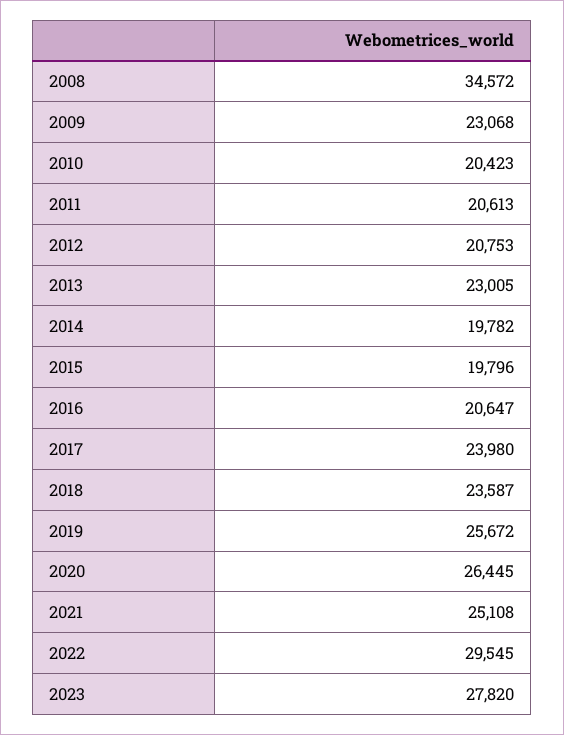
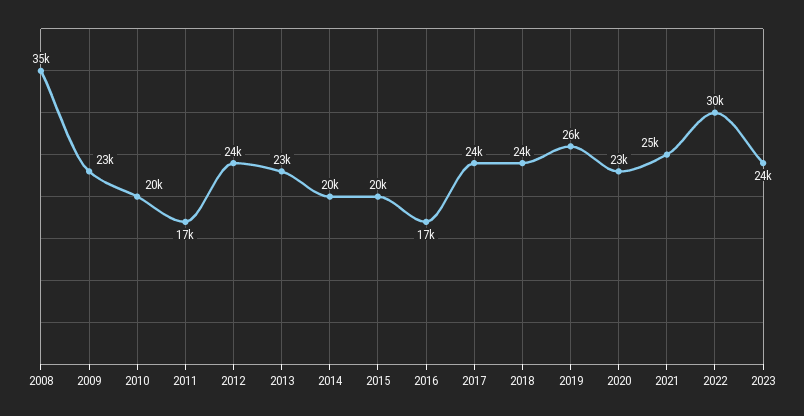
  {
    "2008": 34572,
    "2009": 23068,
    "2010": 20423,
-   "2011": 20613,
+   "2011": 17000,
-   "2012": 20753,
+   "2012": 24000,
    "2013": 23005,
    "2014": 19782,
    "2015": 19796,
-   "2016": 20647,
+   "2016": 17000,
    "2017": 23980,
    "2018": 23587,
    "2019": 25672,
-   "2020": 26445,
+   "2020": 23000,
    "2021": 25108,
    "2022": 29545,
-   "2023": 27820
+   "2023": 24000
  }

